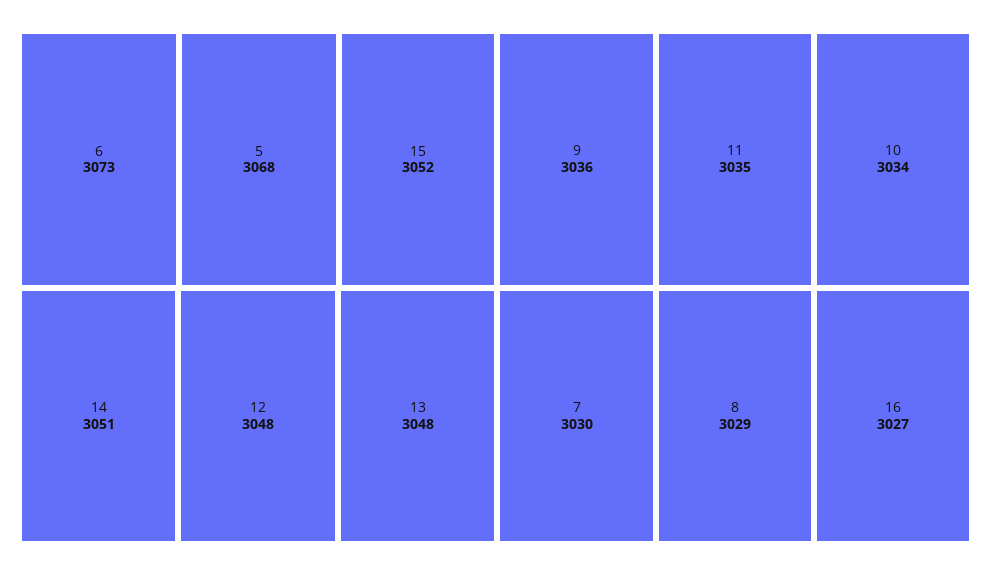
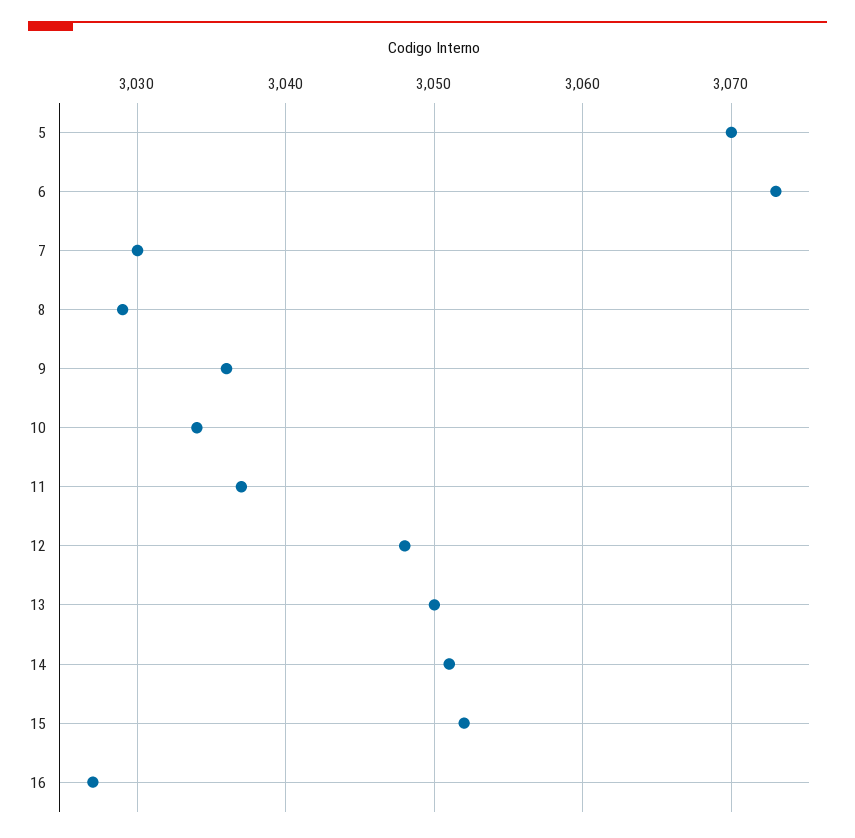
  {
    "6": 3073,
-   "5": 3068,
+   "5": 3070,
    "15": 3052,
    "14": 3051,
    "12": 3048,
-   "13": 3048,
+   "13": 3050,
    "9": 3036,
-   "11": 3035,
+   "11": 3037,
    "10": 3034,
    "7": 3030,
    "8": 3029,
    "16": 3027
  }

